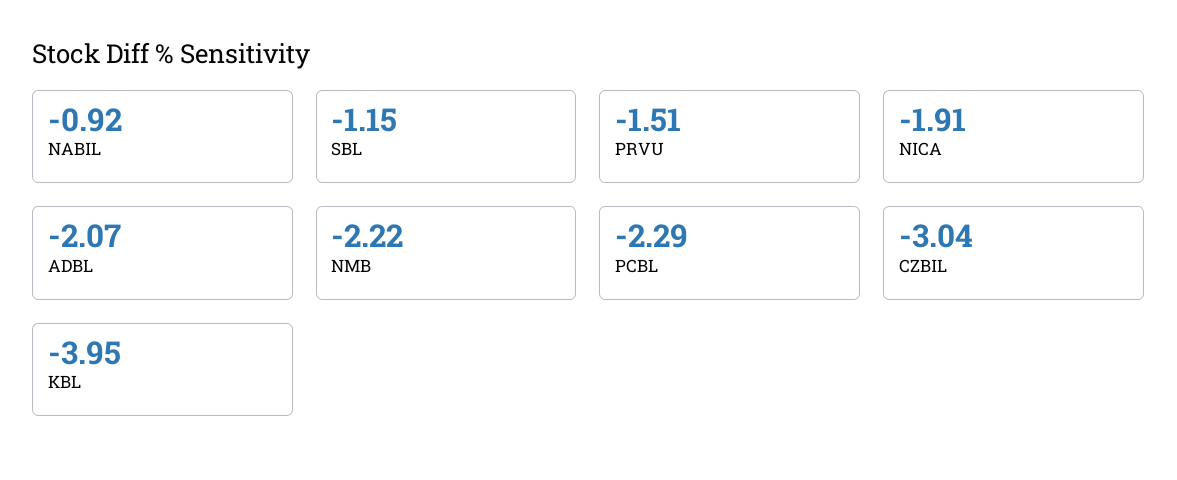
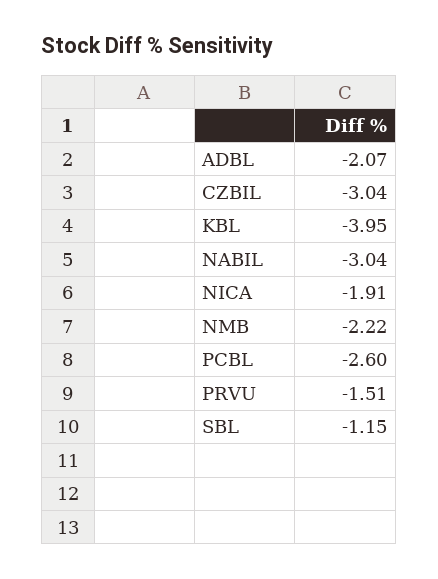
  {
-   "NABIL": -0.92,
+   "NABIL": -3.04,
    "SBL": -1.15,
    "PRVU": -1.51,
    "NICA": -1.91,
    "ADBL": -2.07,
    "NMB": -2.22,
-   "PCBL": -2.29,
+   "PCBL": -2.6,
    "CZBIL": -3.04,
    "KBL": -3.95
  }

